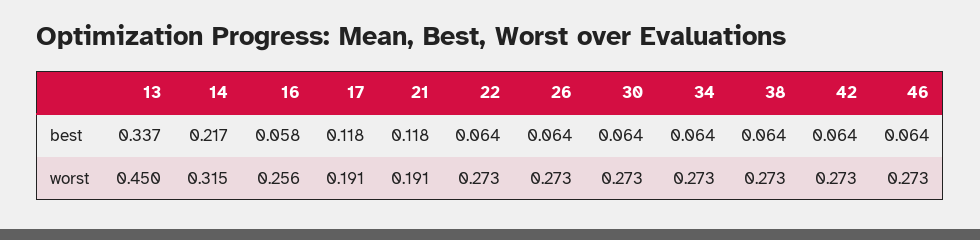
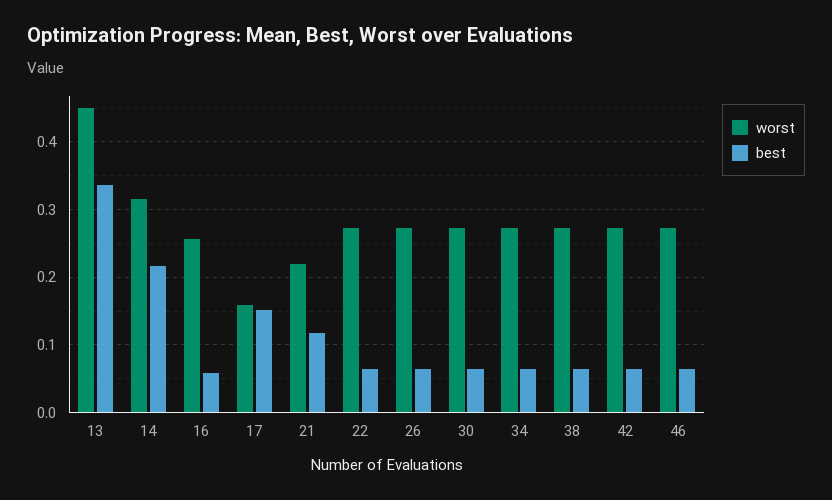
  {
    "best": {
      "13": 0.337,
      "14": 0.217,
      "16": 0.058,
-     "17": 0.118,
+     "17": 0.15,
      "21": 0.118,
      "22": 0.064,
      "26": 0.064,
      "30": 0.064,
      "34": 0.064,
      "38": 0.064,
      "42": 0.064,
      "46": 0.064
    },
    "worst": {
      "13": 0.45,
      "14": 0.315,
      "16": 0.256,
-     "17": 0.191,
+     "17": 0.16,
-     "21": 0.191,
+     "21": 0.22,
      "22": 0.273,
      "26": 0.273,
      "30": 0.273,
      "34": 0.273,
      "38": 0.273,
      "42": 0.273,
      "46": 0.273
    }
  }

